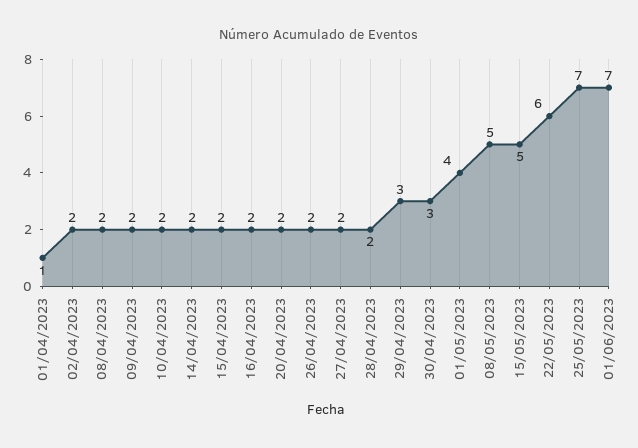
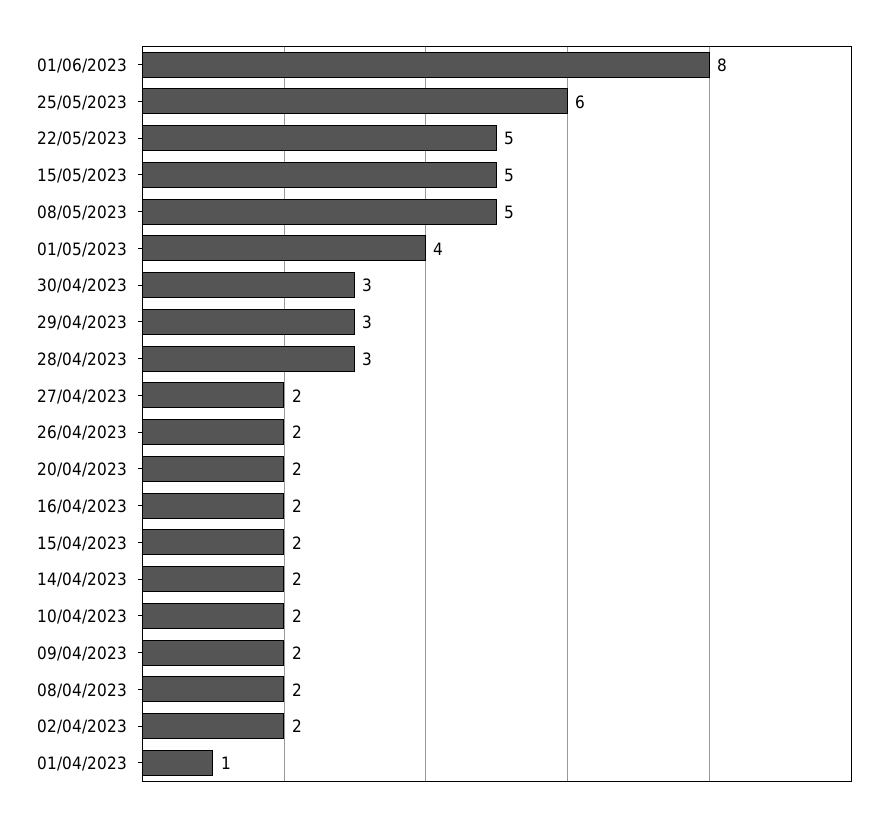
  {
    "01/04/2023": 1,
    "02/04/2023": 2,
    "08/04/2023": 2,
    "09/04/2023": 2,
    "10/04/2023": 2,
    "14/04/2023": 2,
    "15/04/2023": 2,
    "16/04/2023": 2,
    "20/04/2023": 2,
    "26/04/2023": 2,
    "27/04/2023": 2,
-   "28/04/2023": 2,
+   "28/04/2023": 3,
    "29/04/2023": 3,
    "30/04/2023": 3,
    "01/05/2023": 4,
    "08/05/2023": 5,
    "15/05/2023": 5,
-   "22/05/2023": 6,
+   "22/05/2023": 5,
-   "25/05/2023": 7,
+   "25/05/2023": 6,
-   "01/06/2023": 7
+   "01/06/2023": 8
  }

